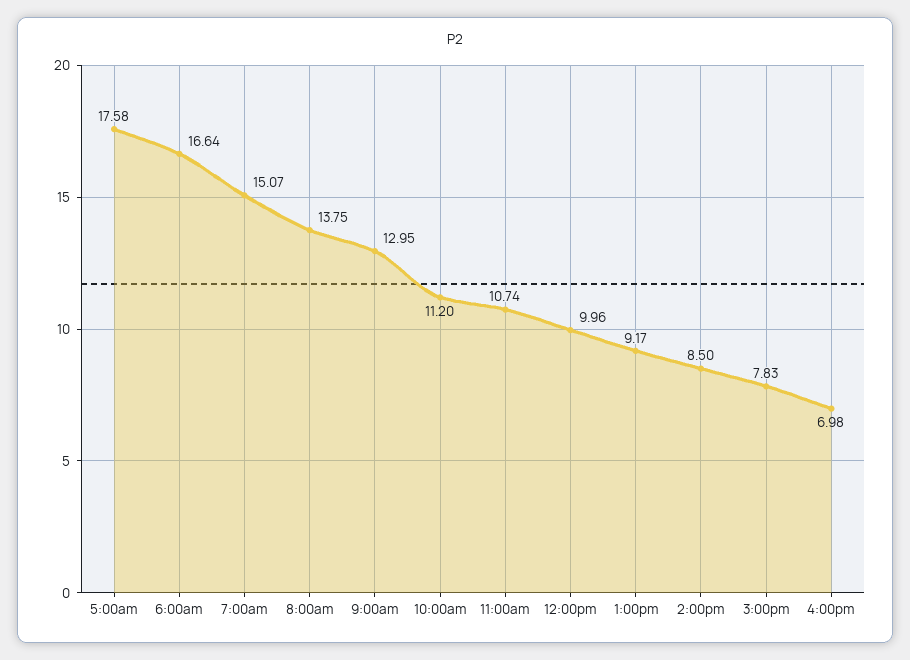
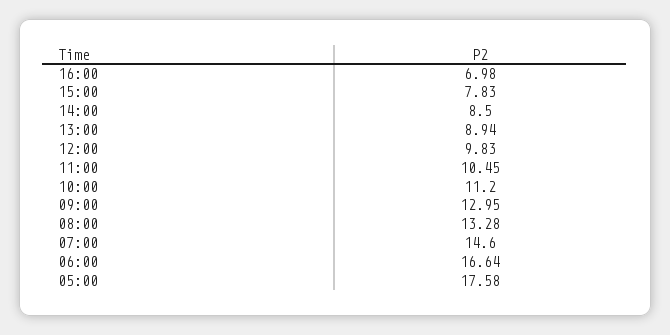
  {
    "5:00am": 17.58,
    "6:00am": 16.64,
-   "7:00am": 15.07,
+   "7:00am": 14.6,
-   "8:00am": 13.75,
+   "8:00am": 13.28,
    "9:00am": 12.95,
    "10:00am": 11.2,
-   "11:00am": 10.74,
+   "11:00am": 10.45,
-   "12:00pm": 9.96,
+   "12:00pm": 9.83,
-   "1:00pm": 9.17,
+   "1:00pm": 8.94,
    "2:00pm": 8.5,
    "3:00pm": 7.83,
    "4:00pm": 6.98
  }

